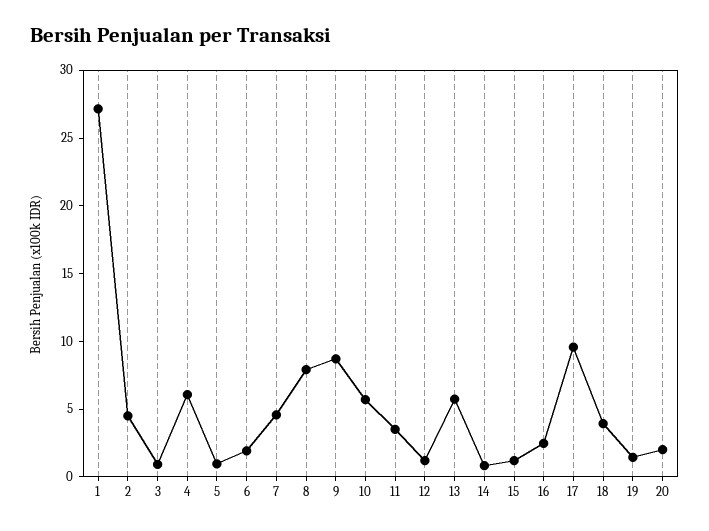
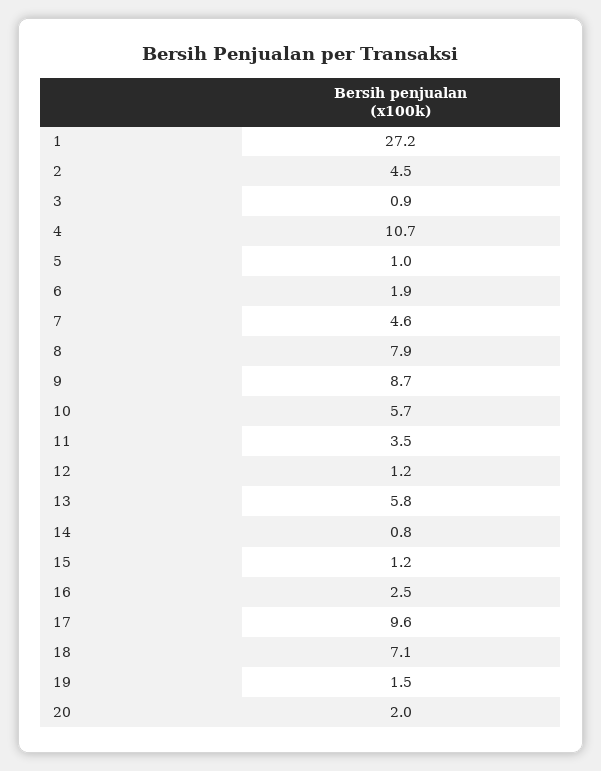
  {
    "1": 27.2,
    "2": 4.5,
    "3": 0.9,
-   "4": 6,
+   "4": 10.7,
    "5": 1,
    "6": 1.9,
    "7": 4.6,
    "8": 7.9,
    "9": 8.7,
    "10": 5.7,
    "11": 3.5,
    "12": 1.2,
    "13": 5.8,
    "14": 0.8,
    "15": 1.2,
    "16": 2.5,
    "17": 9.6,
-   "18": 4,
+   "18": 7.1,
    "19": 1.5,
    "20": 2
  }

